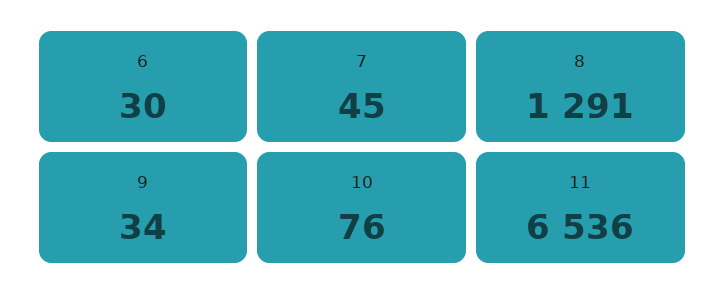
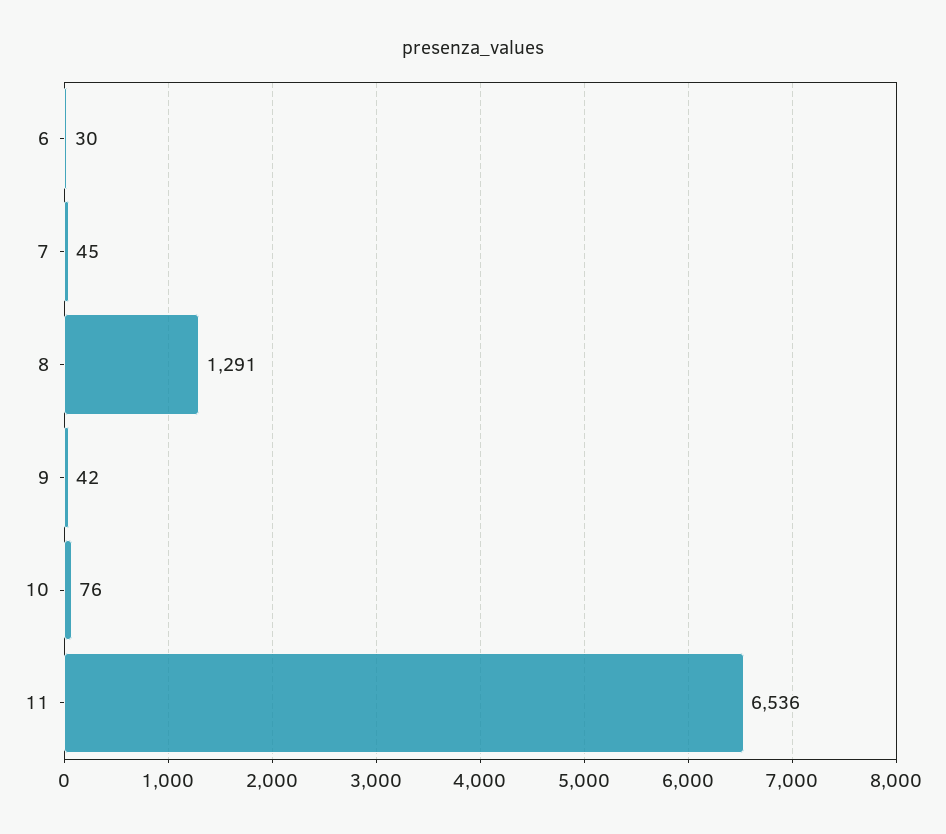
  {
    "6": 30,
    "7": 45,
    "8": 1291,
-   "9": 34,
+   "9": 42,
    "10": 76,
    "11": 6536
  }

